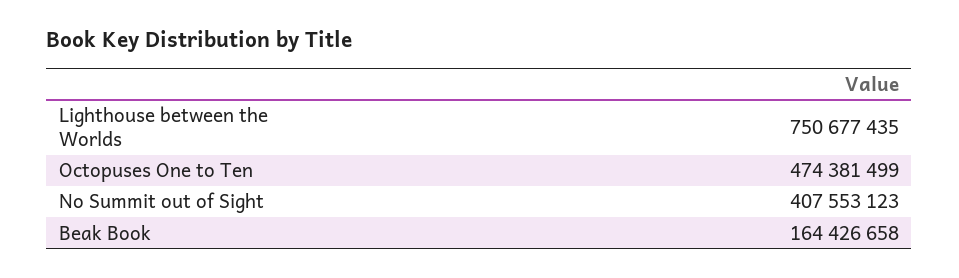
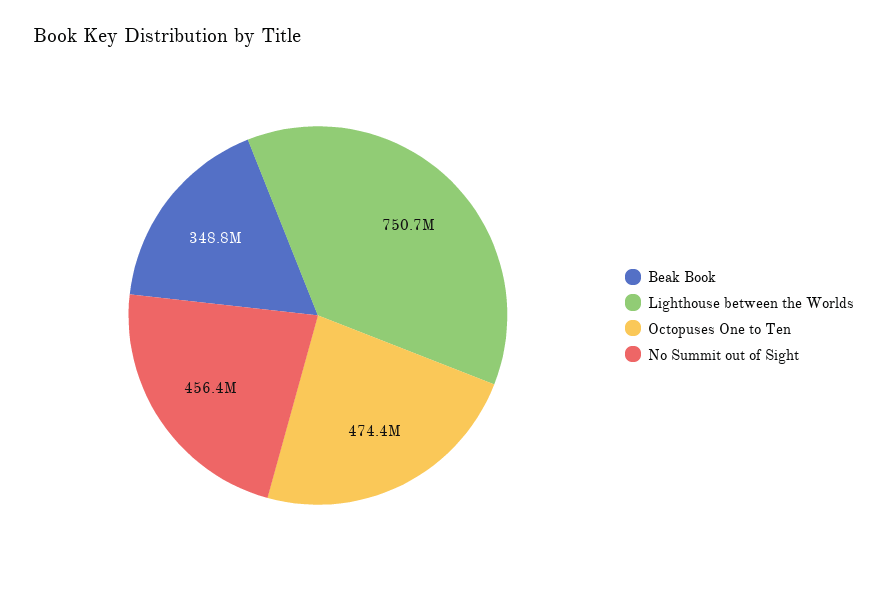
  {
    "Lighthouse between the Worlds": 750677435,
    "Octopuses One to Ten": 474381499,
-   "No Summit out of Sight": 407553123,
+   "No Summit out of Sight": 456400000,
-   "Beak Book": 164426658
+   "Beak Book": 348800000
  }

